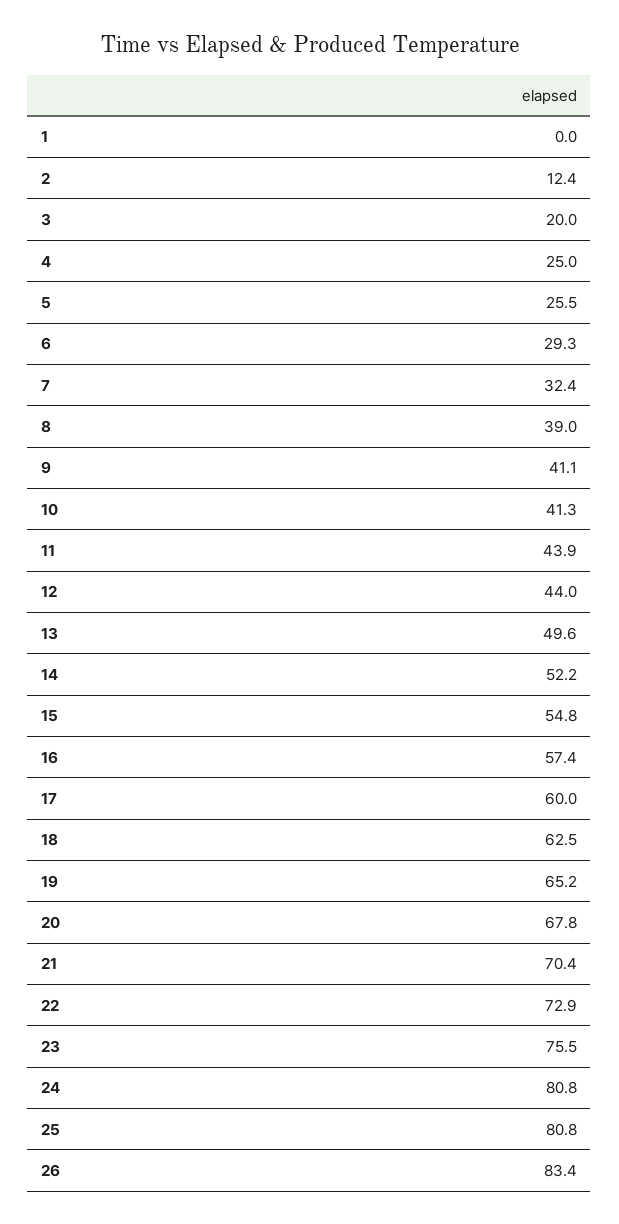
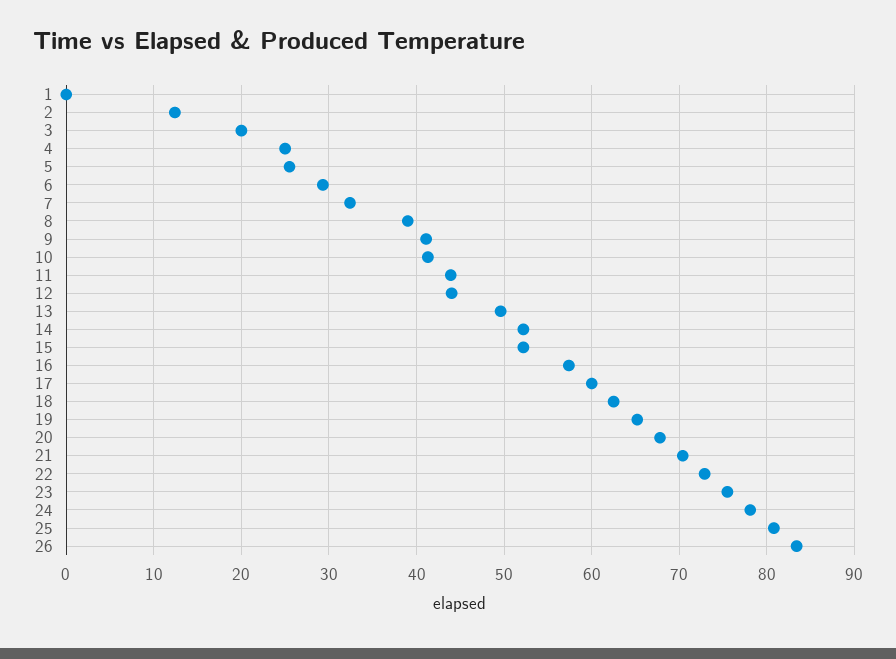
  {
    "1": 0,
    "2": 12.4,
    "3": 20,
    "4": 25,
    "5": 25.5,
    "6": 29.3,
    "7": 32.4,
    "8": 39,
    "9": 41.1,
    "10": 41.3,
    "11": 43.9,
    "12": 44,
    "13": 49.6,
    "14": 52.2,
-   "15": 54.8,
+   "15": 52,
    "16": 57.4,
    "17": 60,
    "18": 62.5,
    "19": 65.2,
    "20": 67.8,
    "21": 70.4,
    "22": 72.9,
    "23": 75.5,
-   "24": 80.8,
+   "24": 78,
    "25": 80.8,
    "26": 83.4
  }

